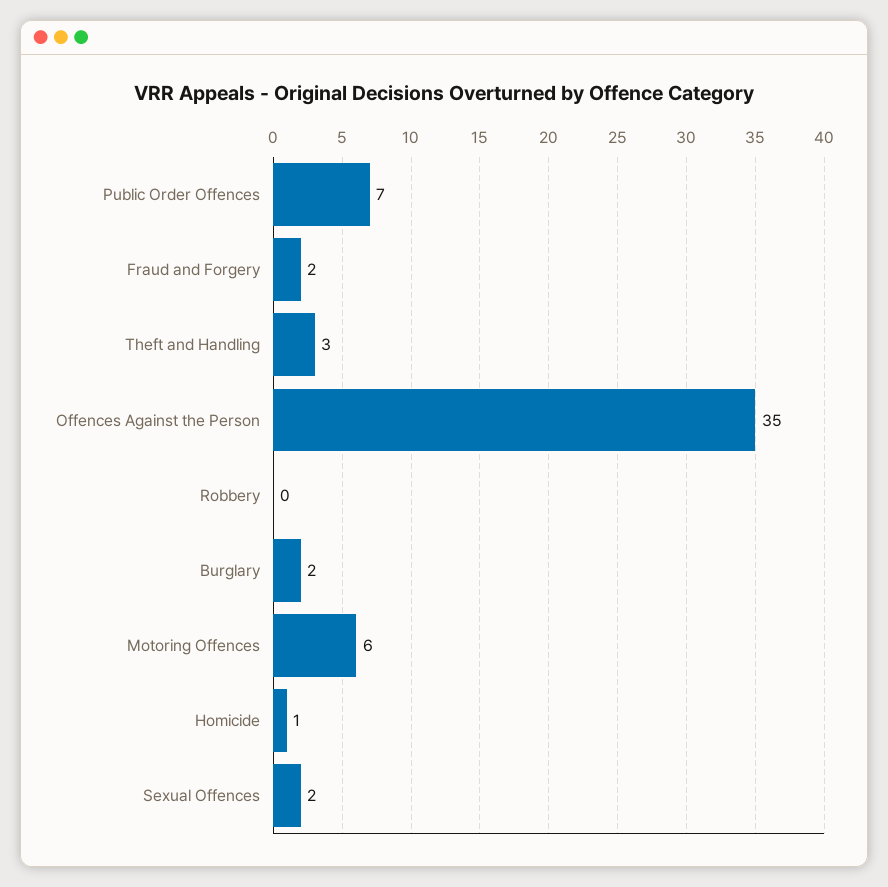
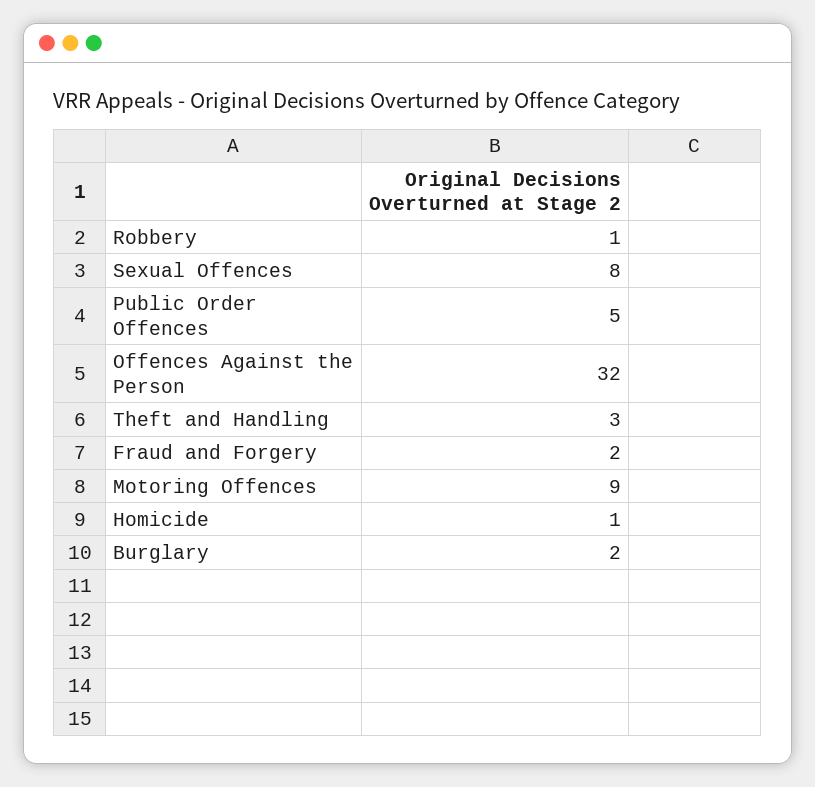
  {
-   "Public Order Offences": 7,
+   "Public Order Offences": 5,
    "Fraud and Forgery": 2,
    "Theft and Handling": 3,
-   "Offences Against the Person": 35,
+   "Offences Against the Person": 32,
-   "Robbery": 0,
+   "Robbery": 1,
    "Burglary": 2,
-   "Motoring Offences": 6,
+   "Motoring Offences": 9,
    "Homicide": 1,
-   "Sexual Offences": 2
+   "Sexual Offences": 8
  }

